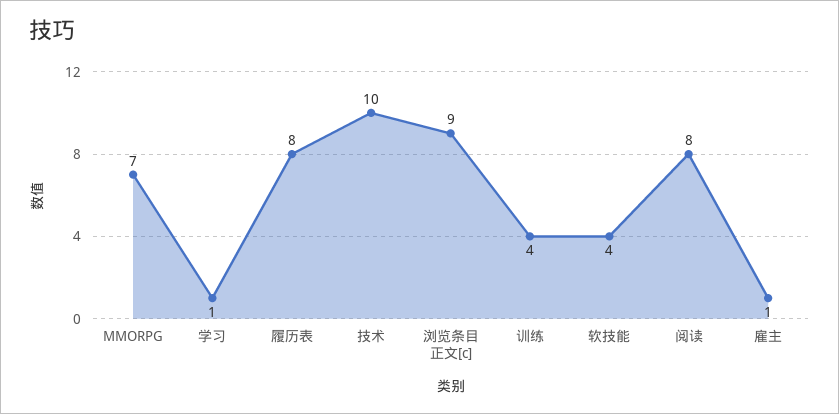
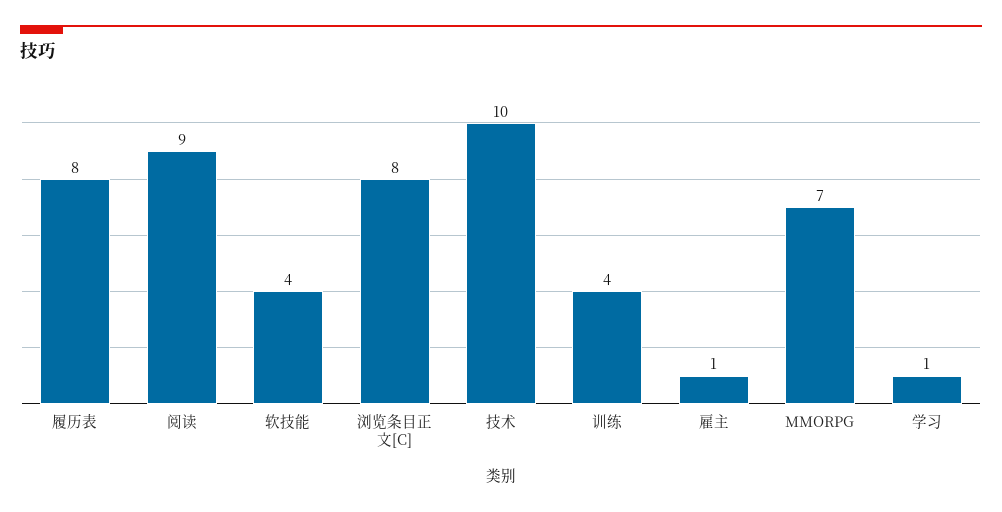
  {
    "MMORPG": 7,
    "学习": 1,
    "履历表": 8,
    "技术": 10,
-   "浏览条目正文[c]": 9,
+   "浏览条目正文[c]": 8,
    "训练": 4,
    "软技能": 4,
-   "阅读": 8,
+   "阅读": 9,
    "雇主": 1
  }

